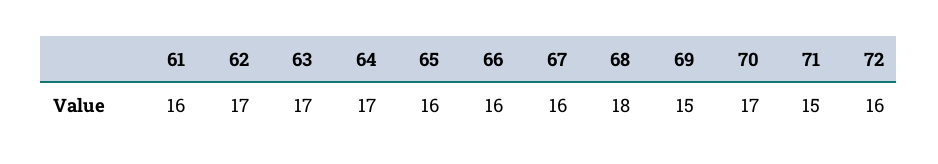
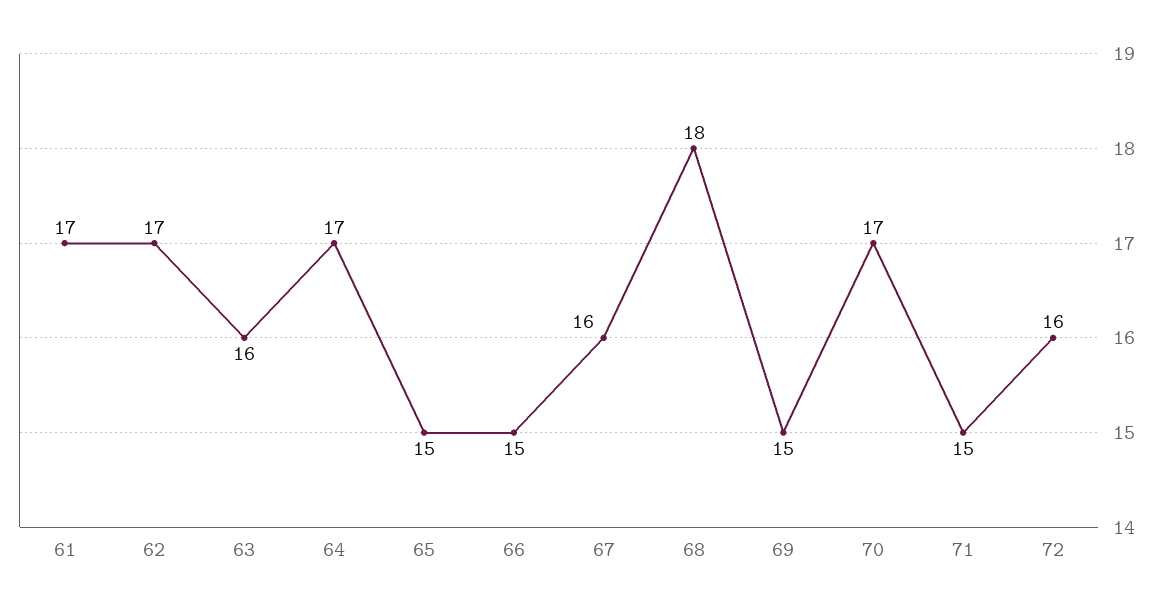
  {
-   "61": 16,
+   "61": 17,
    "62": 17,
-   "63": 17,
+   "63": 16,
    "64": 17,
-   "65": 16,
+   "65": 15,
-   "66": 16,
+   "66": 15,
    "67": 16,
    "68": 18,
    "69": 15,
    "70": 17,
    "71": 15,
    "72": 16
  }

